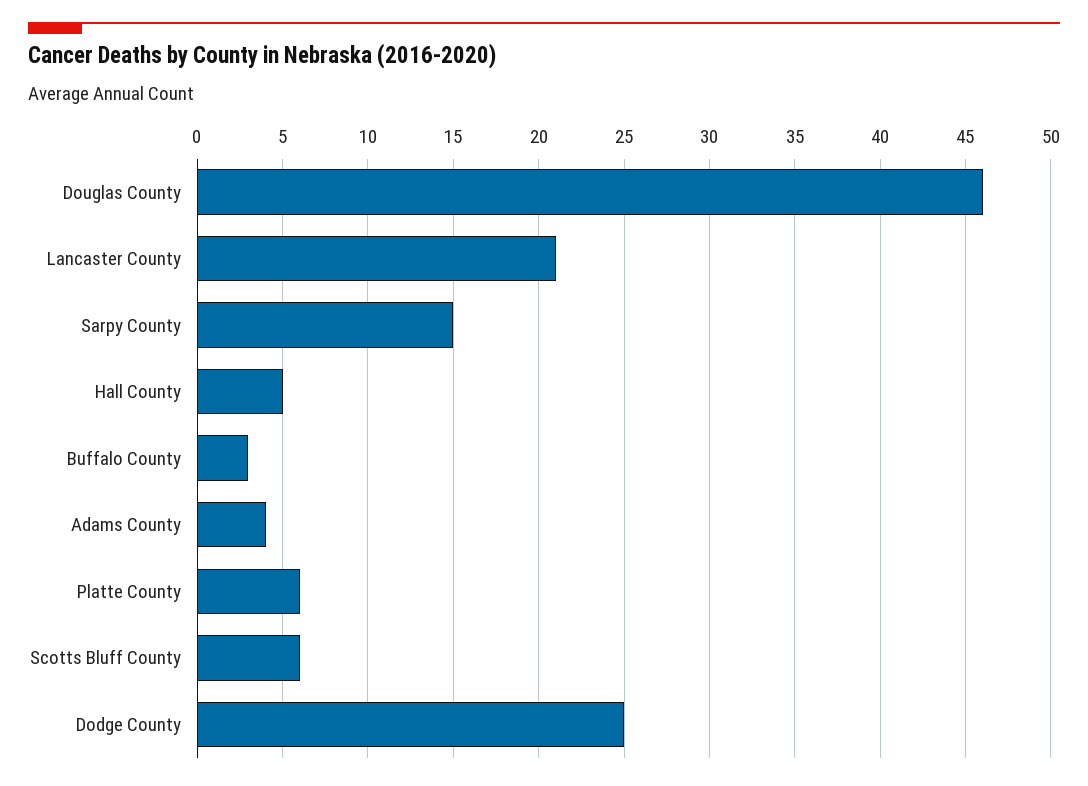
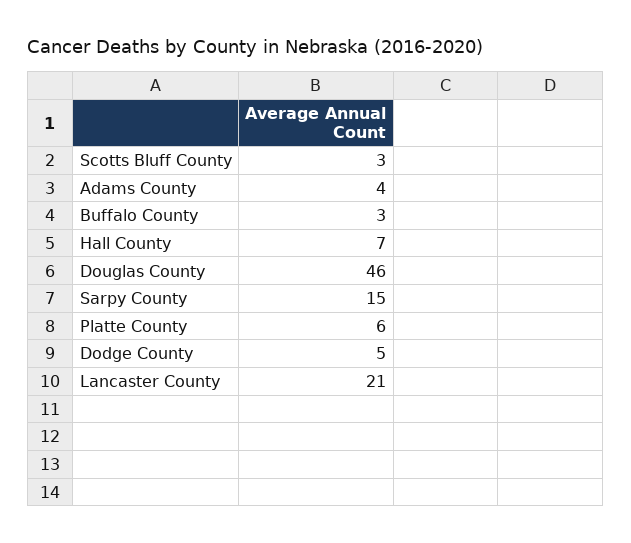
  {
    "Douglas County": 46,
    "Lancaster County": 21,
    "Sarpy County": 15,
-   "Hall County": 5,
+   "Hall County": 7,
    "Buffalo County": 3,
    "Adams County": 4,
    "Platte County": 6,
-   "Scotts Bluff County": 6,
+   "Scotts Bluff County": 3,
-   "Dodge County": 25
+   "Dodge County": 5
  }

